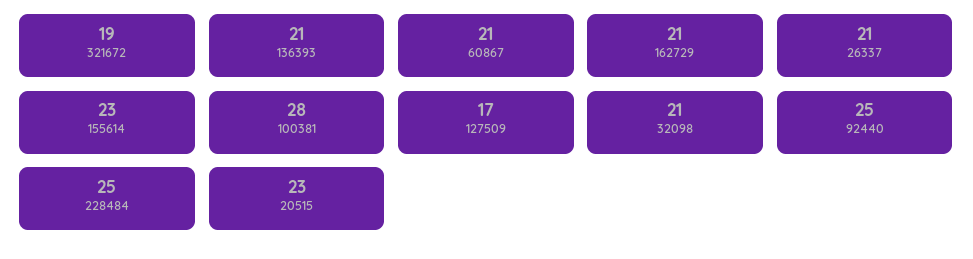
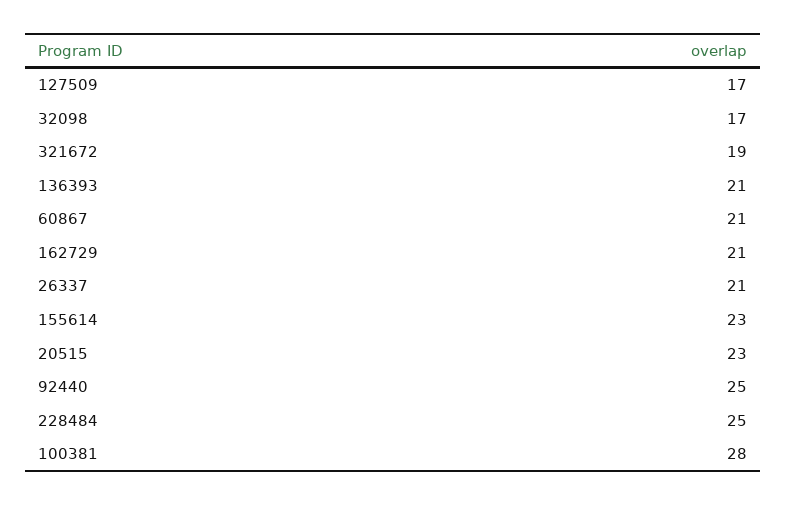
  {
    "321672": 19,
    "136393": 21,
    "60867": 21,
    "162729": 21,
    "26337": 21,
    "155614": 23,
    "100381": 28,
    "127509": 17,
-   "32098": 21,
+   "32098": 17,
    "92440": 25,
    "228484": 25,
    "20515": 23
  }

